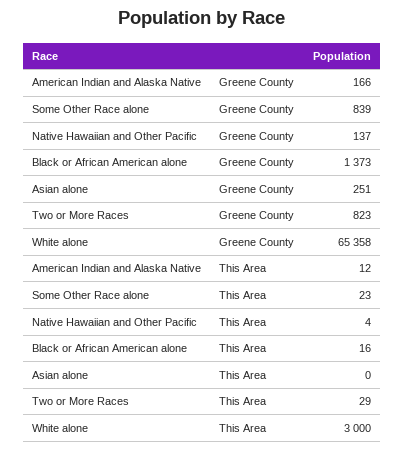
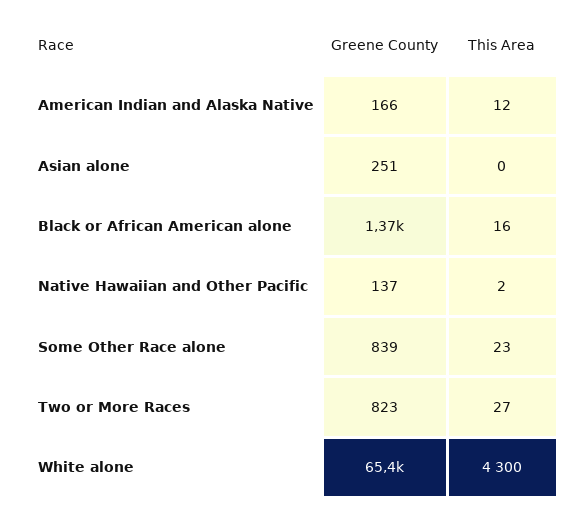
  {
    "American Indian and Alaska Native": {
      "Greene County": 166,
      "This Area": 12
    },
    "Some Other Race alone": {
      "Greene County": 839,
      "This Area": 23
    },
    "Native Hawaiian and Other Pacific": {
      "Greene County": 137,
-     "This Area": 4
+     "This Area": 2
    },
    "Black or African American alone": {
      "Greene County": 1373,
      "This Area": 16
    },
    "Asian alone": {
      "Greene County": 251,
      "This Area": 0
    },
    "Two or More Races": {
      "Greene County": 823,
-     "This Area": 29
+     "This Area": 27
    },
    "White alone": {
      "Greene County": 65358,
-     "This Area": 3000
+     "This Area": 4300
    }
  }

